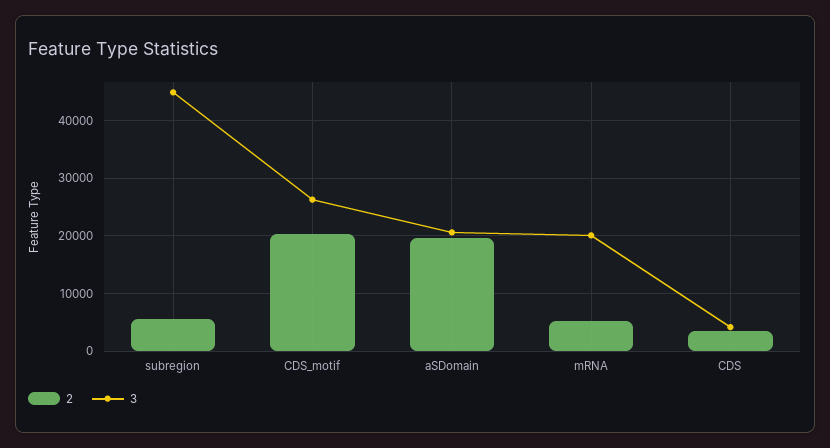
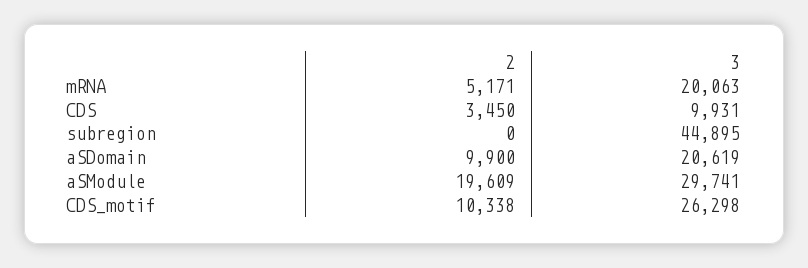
  {
    "2": {
-     "subregion": 6000,
+     "subregion": 0,
-     "CDS_motif": 20000,
+     "CDS_motif": 10338,
-     "aSDomain": 20000,
+     "aSDomain": 9900,
      "mRNA": 5171,
-     "CDS": 3450
+     "CDS": 3450,
+     "aSModule": 19609
    },
    "3": {
      "subregion": 44895,
      "CDS_motif": 26298,
      "aSDomain": 20619,
      "mRNA": 20063,
-     "CDS": 4000
+     "CDS": 9931,
+     "aSModule": 29741
    }
  }

